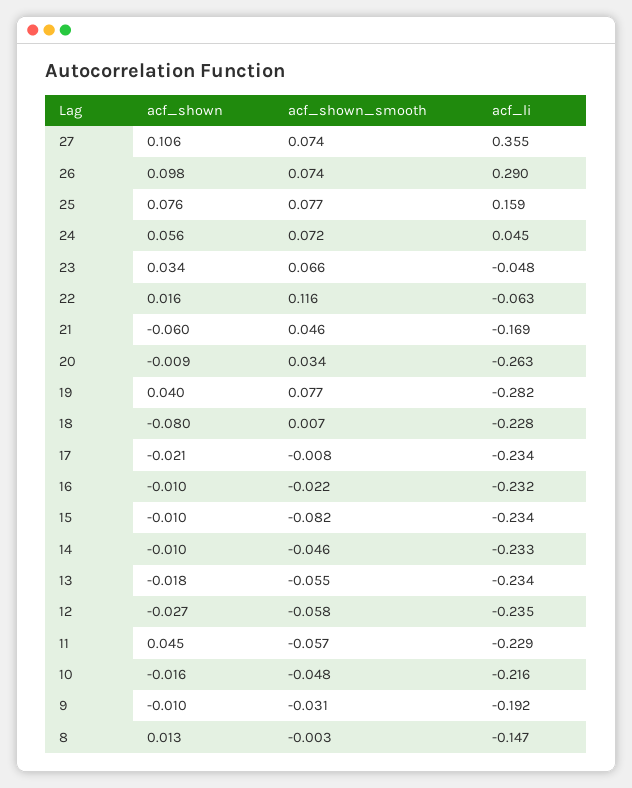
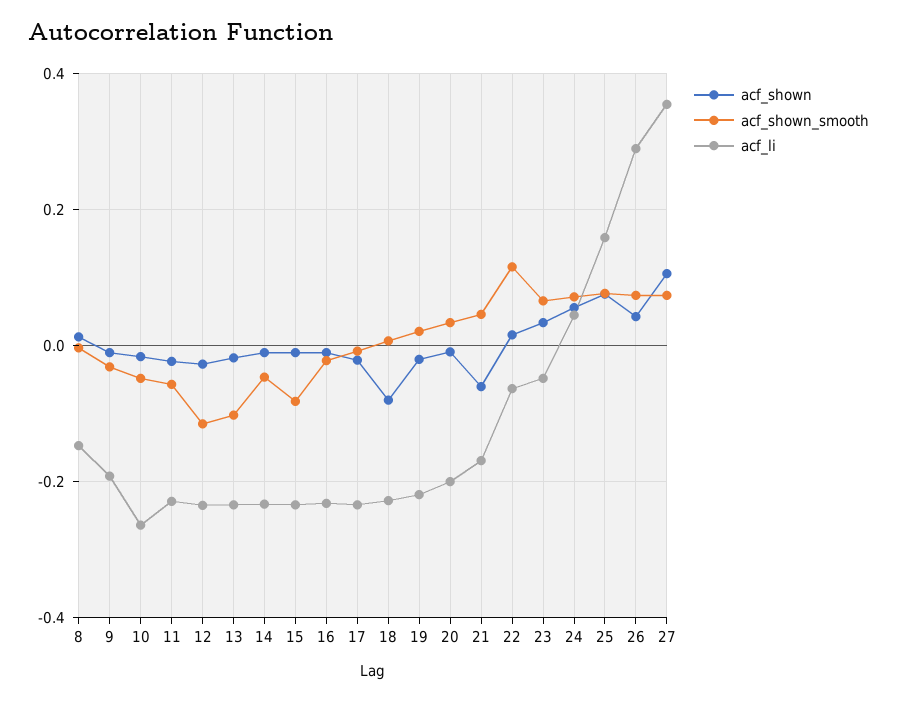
  {
    "acf_shown": {
      "27": 0.106,
-     "26": 0.098,
+     "26": 0.04,
      "25": 0.076,
      "24": 0.056,
      "23": 0.034,
      "22": 0.016,
      "21": -0.06,
      "20": -0.009,
-     "19": 0.04,
+     "19": -0.02,
      "18": -0.08,
      "17": -0.021,
      "16": -0.01,
      "15": -0.01,
      "14": -0.01,
      "13": -0.018,
      "12": -0.027,
-     "11": 0.045,
+     "11": -0.02,
      "10": -0.016,
      "9": -0.01,
      "8": 0.013
    },
    "acf_shown_smooth": {
      "27": 0.074,
      "26": 0.074,
      "25": 0.077,
      "24": 0.072,
      "23": 0.066,
      "22": 0.116,
      "21": 0.046,
      "20": 0.034,
-     "19": 0.077,
+     "19": 0.02,
      "18": 0.007,
      "17": -0.008,
      "16": -0.022,
      "15": -0.082,
      "14": -0.046,
-     "13": -0.055,
+     "13": -0.1,
-     "12": -0.058,
+     "12": -0.12,
      "11": -0.057,
      "10": -0.048,
      "9": -0.031,
      "8": -0.003
    },
    "acf_li": {
      "27": 0.355,
      "26": 0.29,
      "25": 0.159,
      "24": 0.045,
      "23": -0.048,
      "22": -0.063,
      "21": -0.169,
-     "20": -0.263,
+     "20": -0.2,
-     "19": -0.282,
+     "19": -0.22,
      "18": -0.228,
      "17": -0.234,
      "16": -0.232,
      "15": -0.234,
      "14": -0.233,
      "13": -0.234,
      "12": -0.235,
      "11": -0.229,
-     "10": -0.216,
+     "10": -0.26,
      "9": -0.192,
      "8": -0.147
    }
  }

